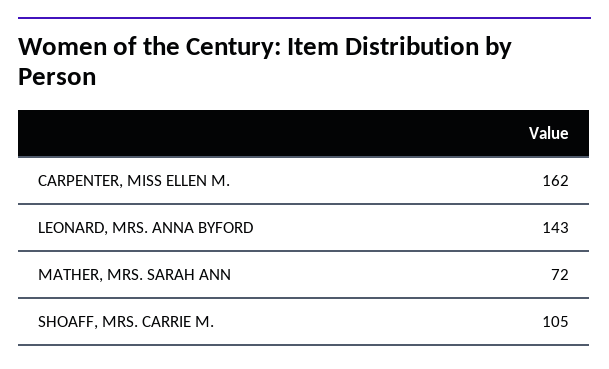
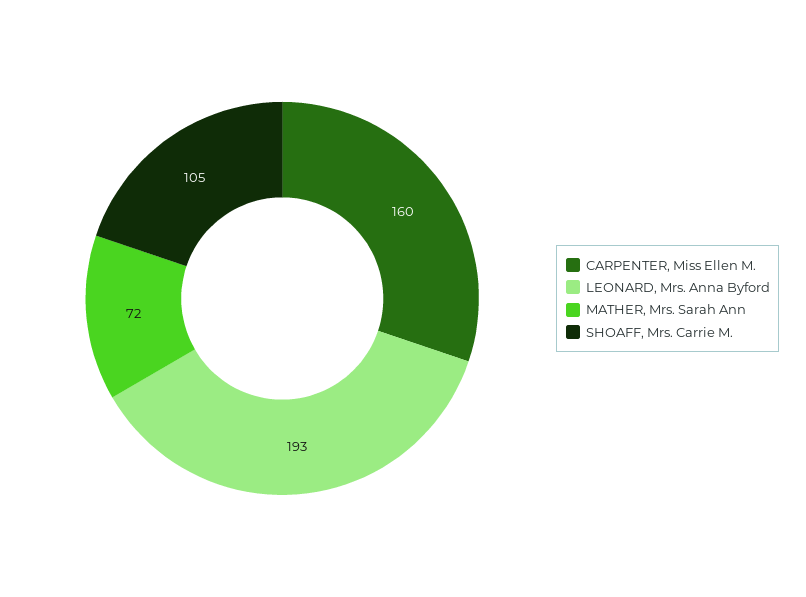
  {
-   "CARPENTER, MISS ELLEN M.": 162,
+   "CARPENTER, MISS ELLEN M.": 160,
-   "LEONARD, MRS. ANNA BYFORD": 143,
+   "LEONARD, MRS. ANNA BYFORD": 193,
    "MATHER, MRS. SARAH ANN": 72,
    "SHOAFF, MRS. CARRIE M.": 105
  }

